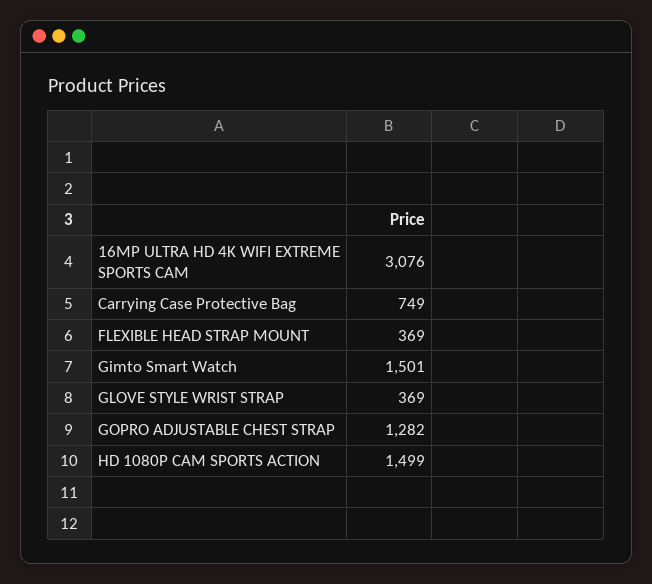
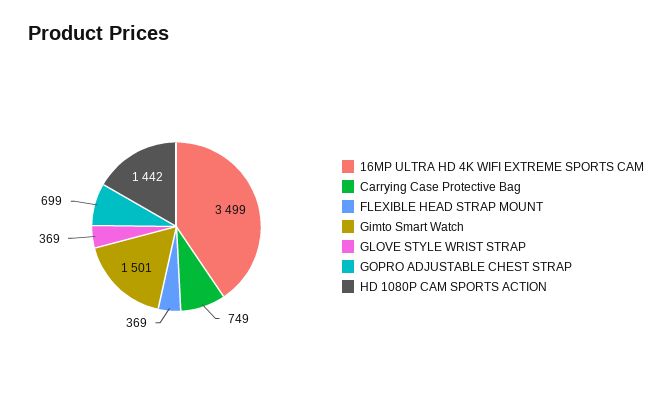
  {
-   "16MP ULTRA HD 4K WIFI EXTREME SPORTS CAM": 3076,
+   "16MP ULTRA HD 4K WIFI EXTREME SPORTS CAM": 3499,
    "Carrying Case Protective Bag": 749,
    "FLEXIBLE HEAD STRAP MOUNT": 369,
    "Gimto Smart Watch": 1501,
    "GLOVE STYLE WRIST STRAP": 369,
-   "GOPRO ADJUSTABLE CHEST STRAP": 1282,
+   "GOPRO ADJUSTABLE CHEST STRAP": 699,
-   "HD 1080P CAM SPORTS ACTION": 1499
+   "HD 1080P CAM SPORTS ACTION": 1442
  }

